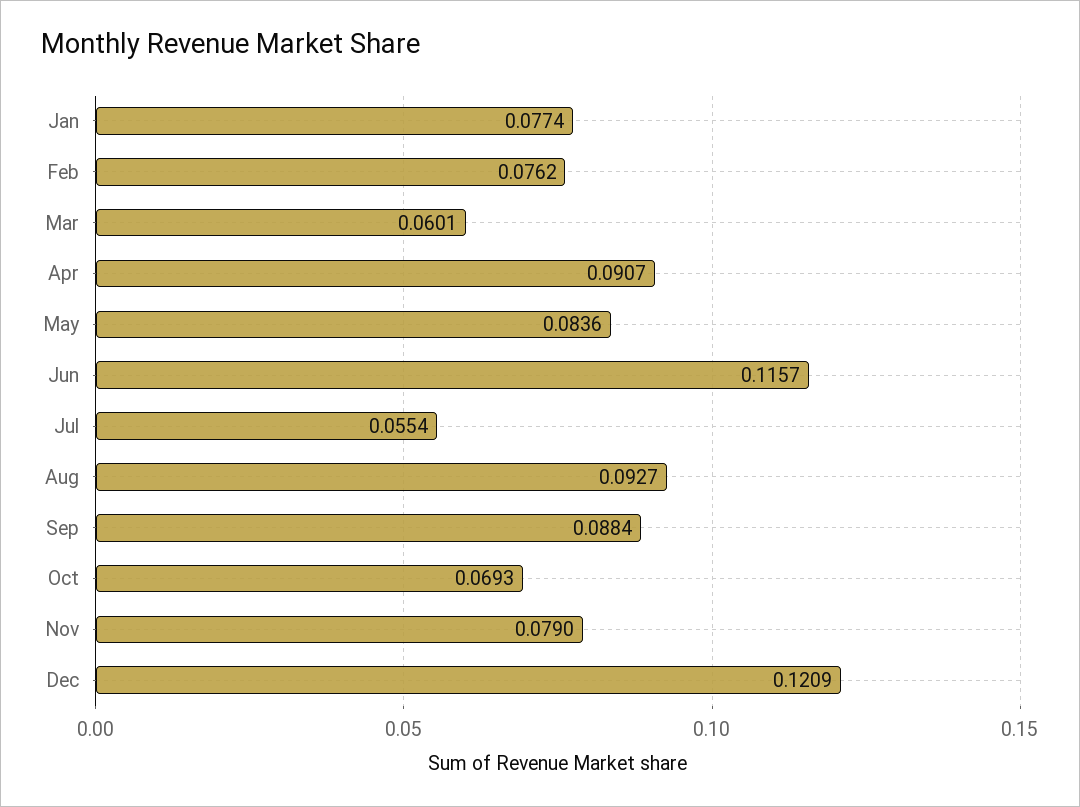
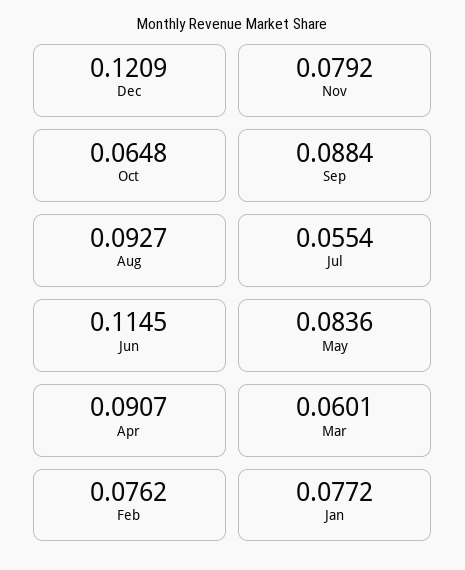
  {
-   "Jan": 0.0774,
+   "Jan": 0.0772,
    "Feb": 0.0762,
    "Mar": 0.0601,
    "Apr": 0.0907,
    "May": 0.0836,
-   "Jun": 0.1157,
+   "Jun": 0.1145,
    "Jul": 0.0554,
    "Aug": 0.0927,
    "Sep": 0.0884,
-   "Oct": 0.0693,
+   "Oct": 0.0648,
-   "Nov": 0.079,
+   "Nov": 0.0792,
    "Dec": 0.1209
  }

